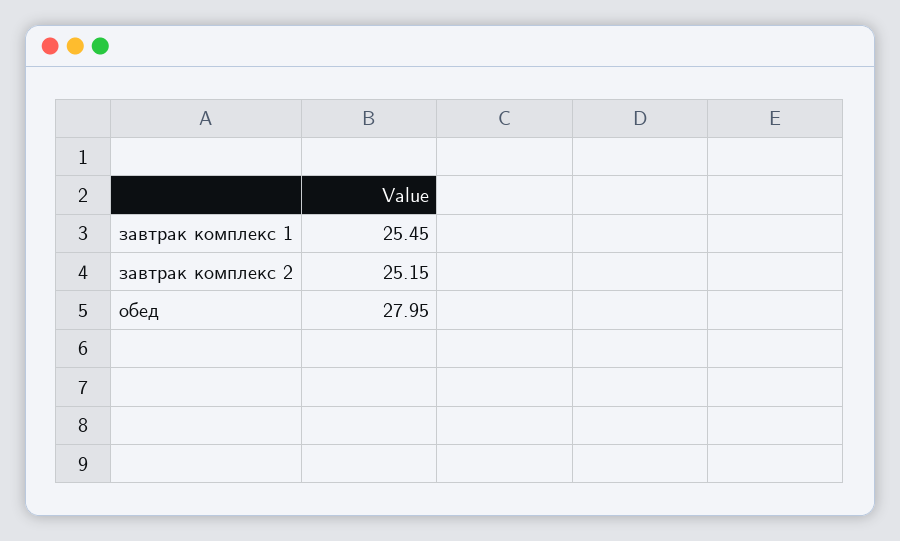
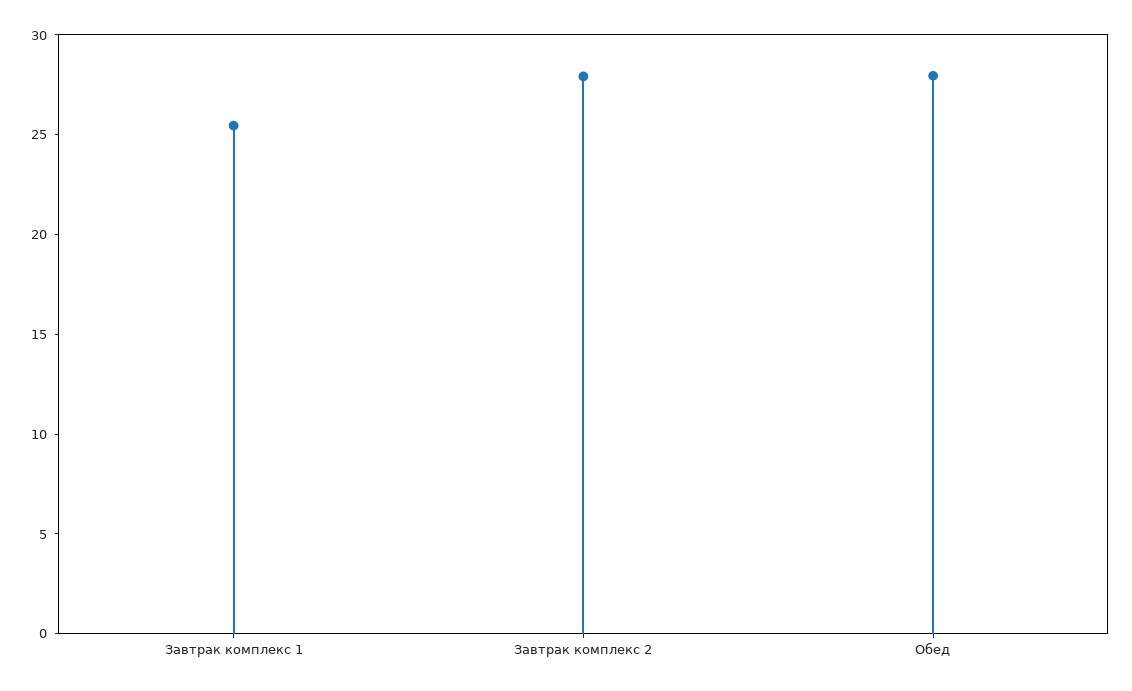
  {
    "завтрак комплекс 1": 25.45,
-   "завтрак комплекс 2": 25.15,
+   "завтрак комплекс 2": 28,
    "обед": 27.95
  }

